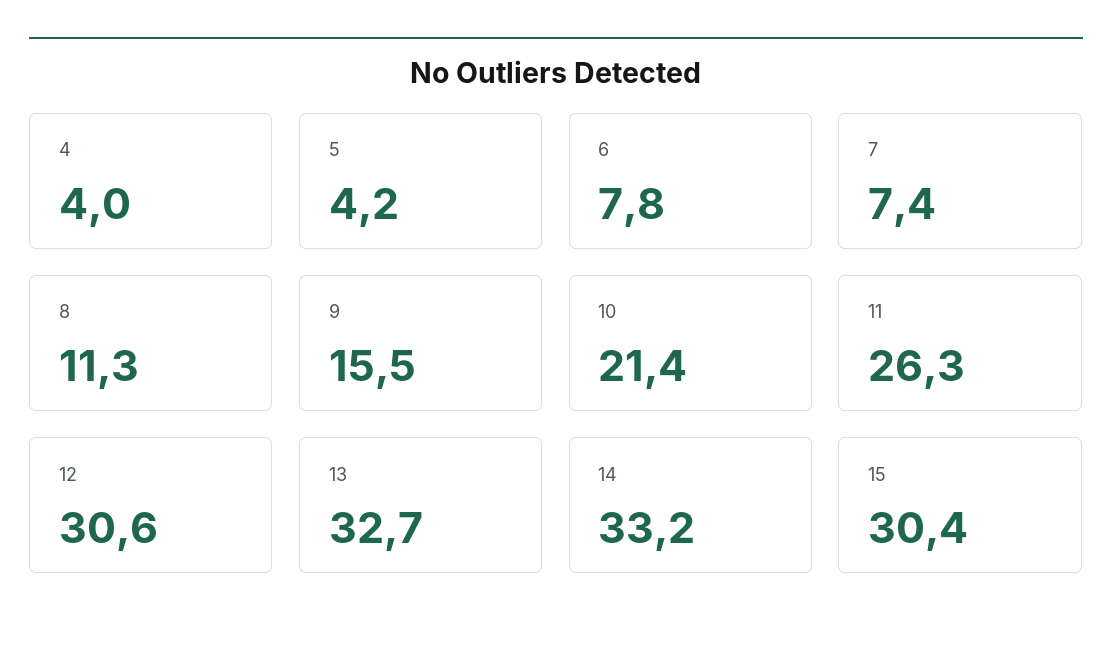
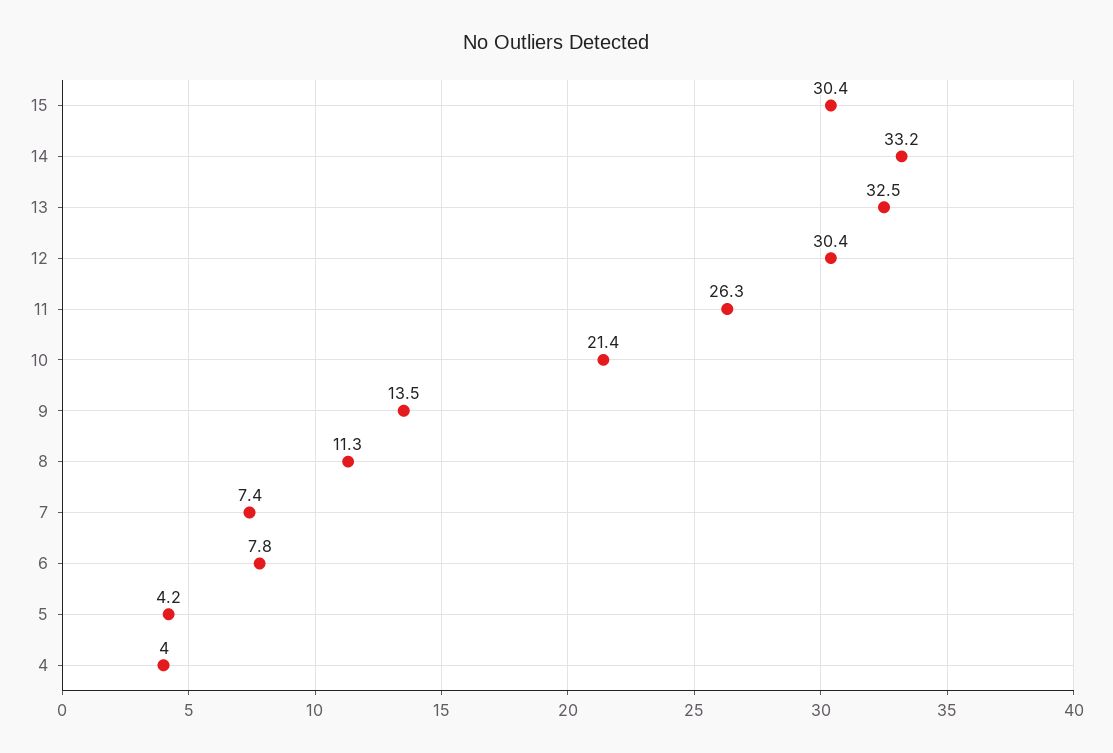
  {
    "4": 4,
    "5": 4.2,
    "6": 7.8,
    "7": 7.4,
    "8": 11.3,
-   "9": 15.5,
+   "9": 13.5,
    "10": 21.4,
    "11": 26.3,
-   "12": 30.6,
+   "12": 30.4,
-   "13": 32.7,
+   "13": 32.5,
    "14": 33.2,
    "15": 30.4
  }

